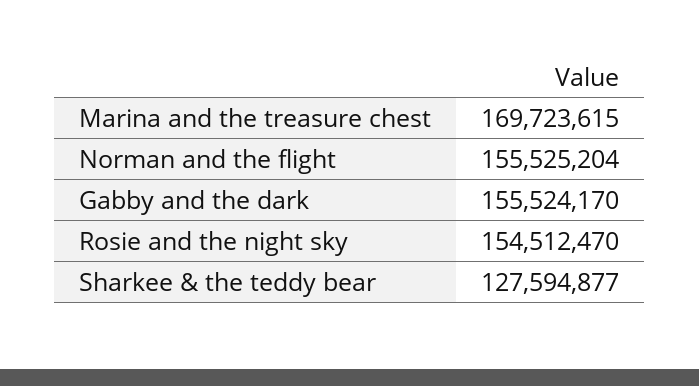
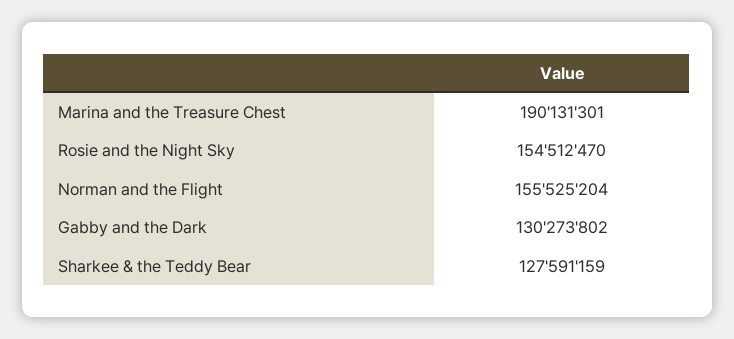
  {
-   "Marina and the treasure chest": 169723615,
+   "Marina and the treasure chest": 190131301,
    "Norman and the flight": 155525204,
-   "Gabby and the dark": 155524170,
+   "Gabby and the dark": 130273802,
    "Rosie and the night sky": 154512470,
-   "Sharkee & the teddy bear": 127594877
+   "Sharkee & the teddy bear": 127591159
  }

